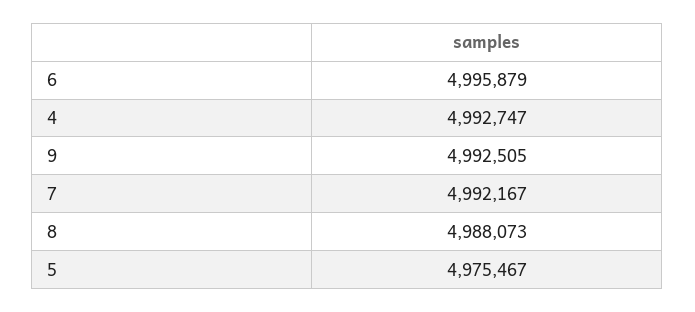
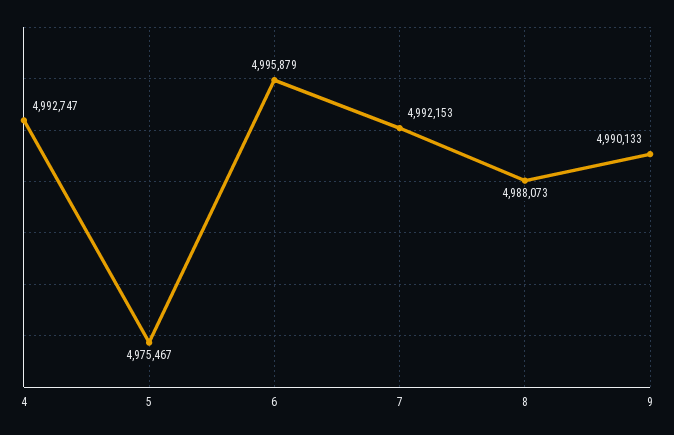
  {
    "6": 4995879,
    "4": 4992747,
-   "9": 4992505,
+   "9": 4990133,
-   "7": 4992167,
+   "7": 4992153,
    "8": 4988073,
    "5": 4975467
  }

